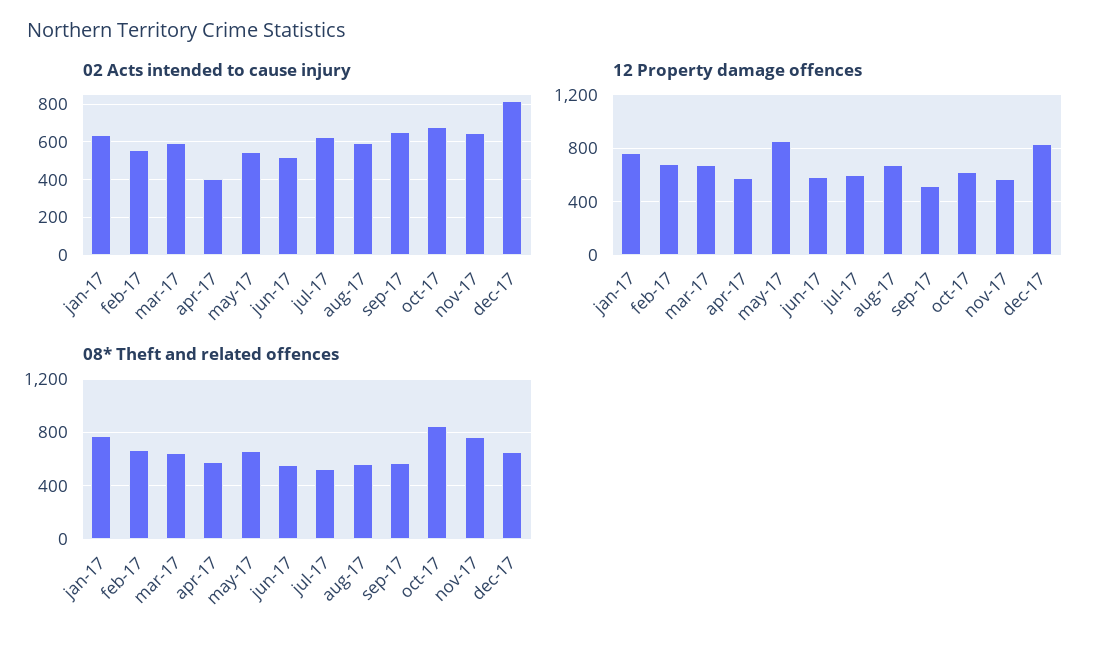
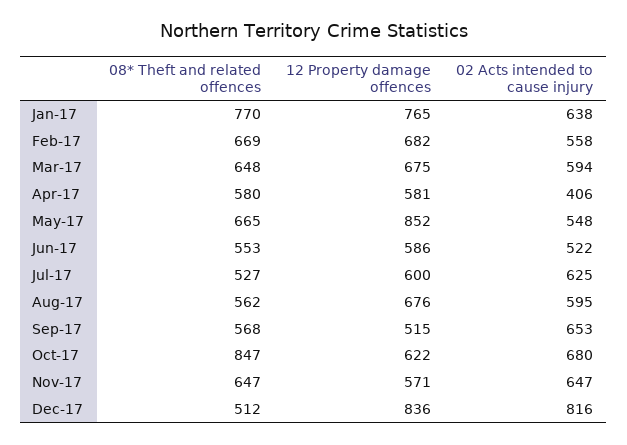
  {
    "02 Acts intended to cause injury": {
      "jan-17": 638,
      "feb-17": 558,
      "mar-17": 594,
      "apr-17": 406,
      "may-17": 548,
      "jun-17": 522,
      "jul-17": 625,
      "aug-17": 595,
      "sep-17": 653,
      "oct-17": 680,
      "nov-17": 647,
      "dec-17": 816
    },
    "12 Property damage offences": {
      "jan-17": 765,
      "feb-17": 682,
      "mar-17": 675,
      "apr-17": 581,
      "may-17": 852,
      "jun-17": 586,
      "jul-17": 600,
      "aug-17": 676,
      "sep-17": 515,
      "oct-17": 622,
      "nov-17": 571,
      "dec-17": 836
    },
    "08* Theft and related offences": {
      "jan-17": 770,
      "feb-17": 669,
      "mar-17": 648,
      "apr-17": 580,
      "may-17": 665,
      "jun-17": 553,
      "jul-17": 527,
      "aug-17": 562,
      "sep-17": 568,
      "oct-17": 847,
-     "nov-17": 750,
+     "nov-17": 647,
-     "dec-17": 650
+     "dec-17": 512
    }
  }

